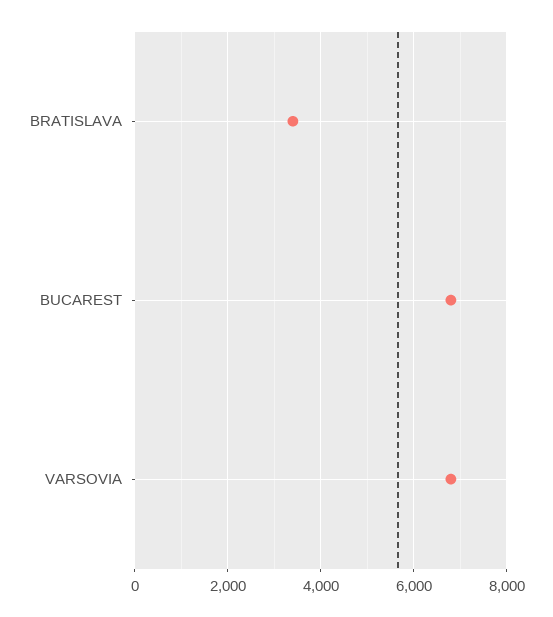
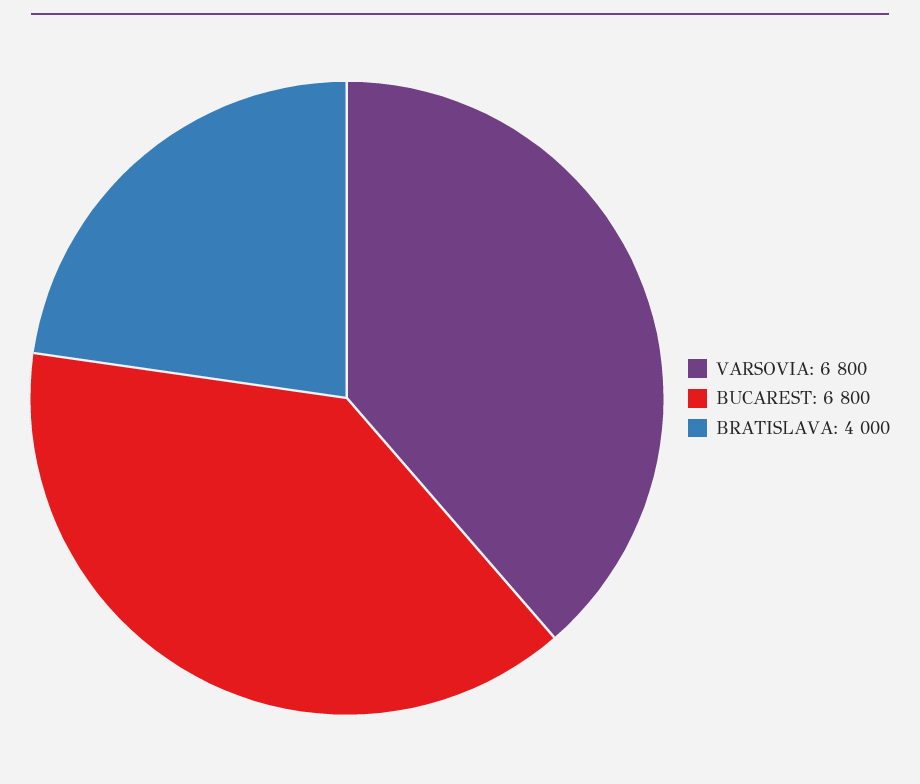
  {
-   "BRATISLAVA": 3400,
+   "BRATISLAVA": 4000,
    "BUCAREST": 6800,
    "VARSOVIA": 6800
  }

